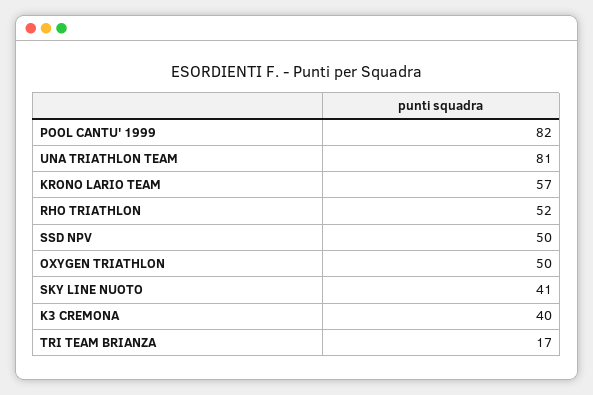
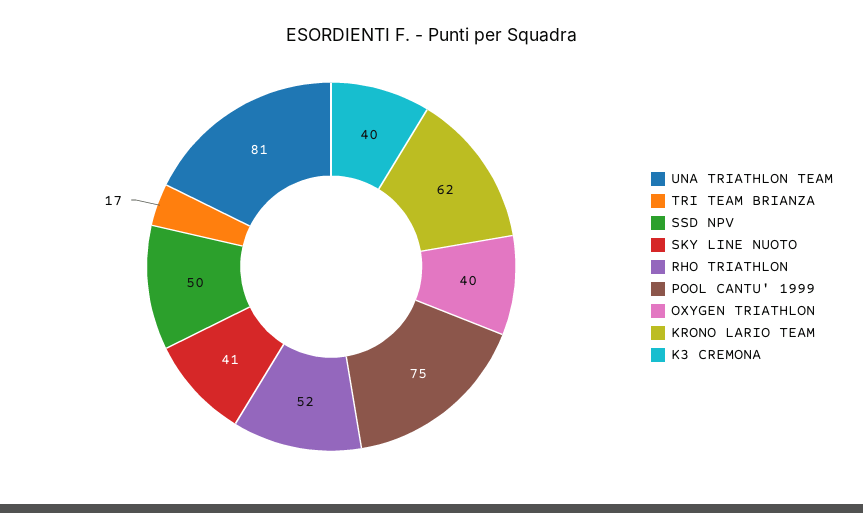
  {
-   "POOL CANTU' 1999": 82,
+   "POOL CANTU' 1999": 75,
    "UNA TRIATHLON TEAM": 81,
-   "KRONO LARIO TEAM": 57,
+   "KRONO LARIO TEAM": 62,
    "RHO TRIATHLON": 52,
    "SSD NPV": 50,
-   "OXYGEN TRIATHLON": 50,
+   "OXYGEN TRIATHLON": 40,
    "SKY LINE NUOTO": 41,
    "K3 CREMONA": 40,
    "TRI TEAM BRIANZA": 17
  }

